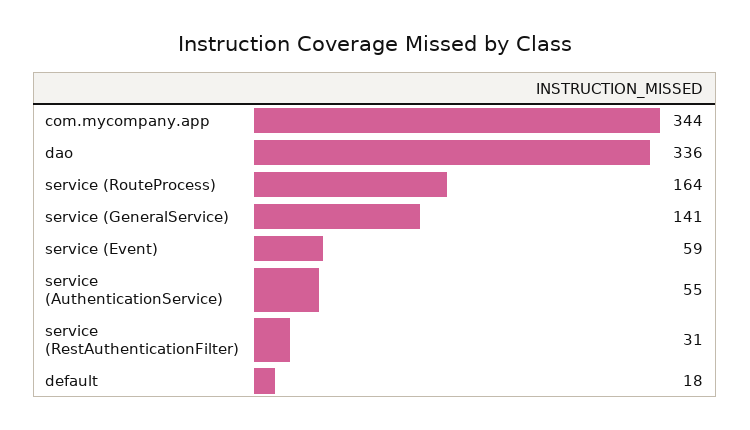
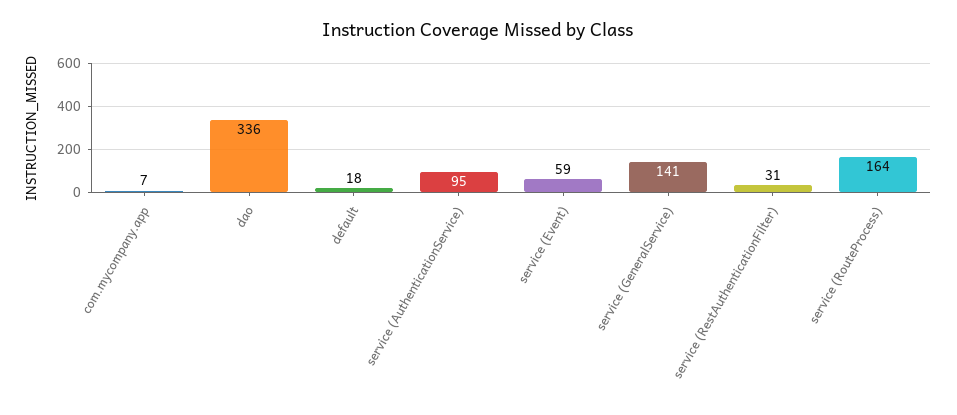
  {
-   "com.mycompany.app": 344,
+   "com.mycompany.app": 7,
    "dao": 336,
    "service (RouteProcess)": 164,
    "service (GeneralService)": 141,
    "service (Event)": 59,
-   "service (AuthenticationService)": 55,
+   "service (AuthenticationService)": 95,
    "service (RestAuthenticationFilter)": 31,
    "default": 18
  }

